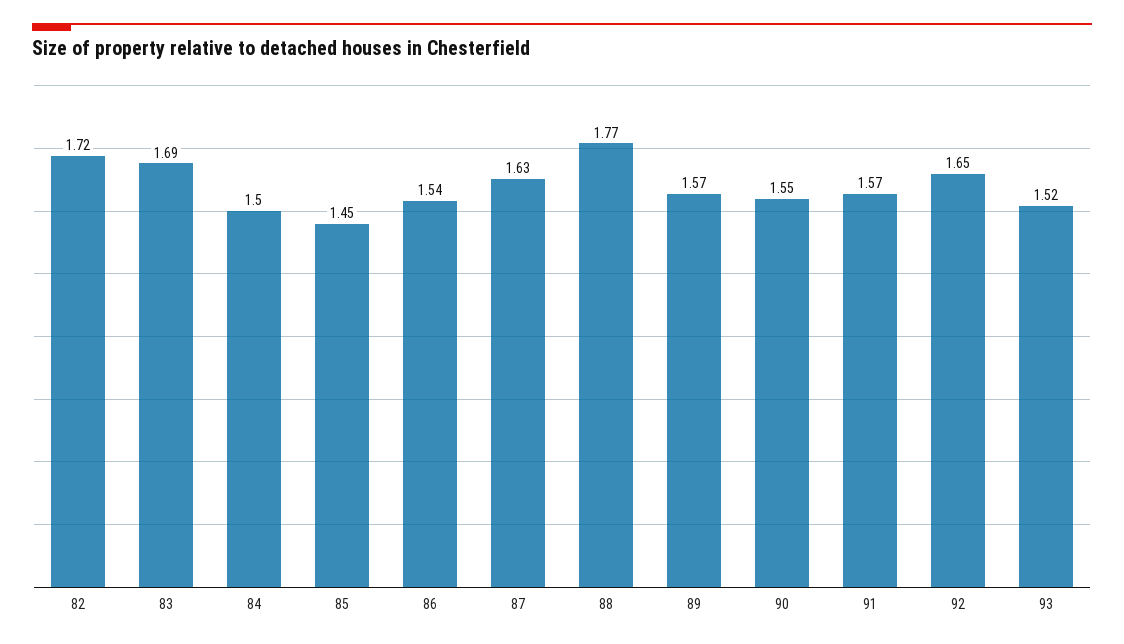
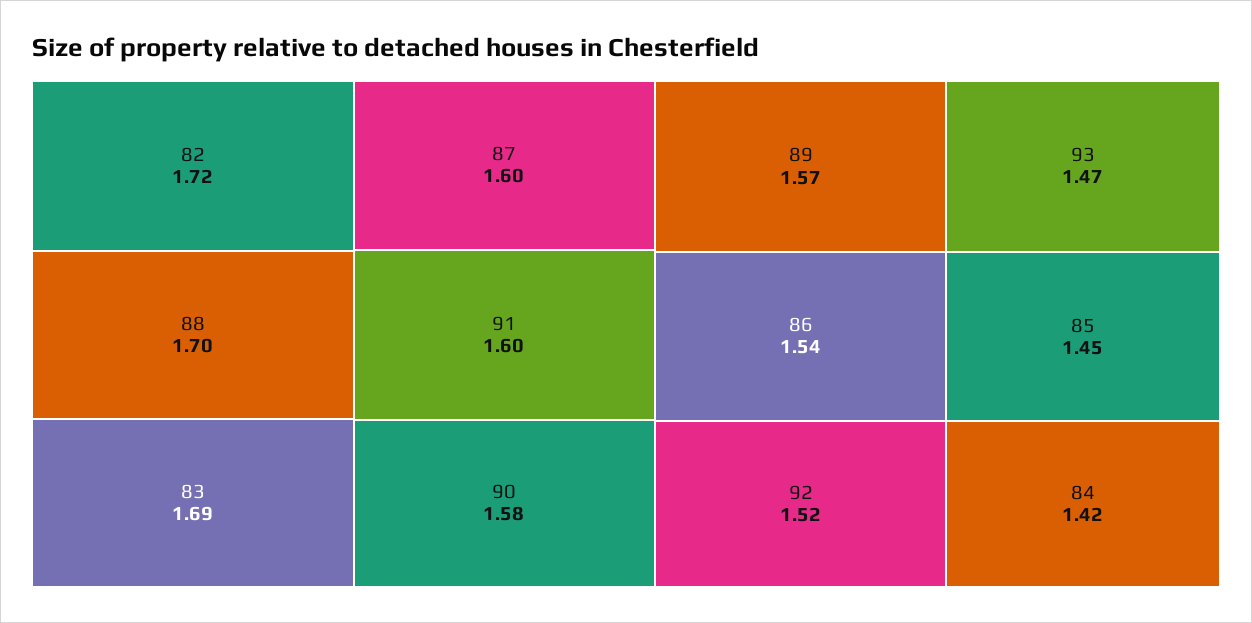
  {
    "82": 1.72,
    "83": 1.69,
-   "84": 1.5,
+   "84": 1.42,
    "85": 1.45,
    "86": 1.54,
-   "87": 1.63,
+   "87": 1.6,
-   "88": 1.77,
+   "88": 1.7,
    "89": 1.57,
-   "90": 1.55,
+   "90": 1.58,
-   "91": 1.57,
+   "91": 1.6,
-   "92": 1.65,
+   "92": 1.52,
-   "93": 1.52
+   "93": 1.47
  }

